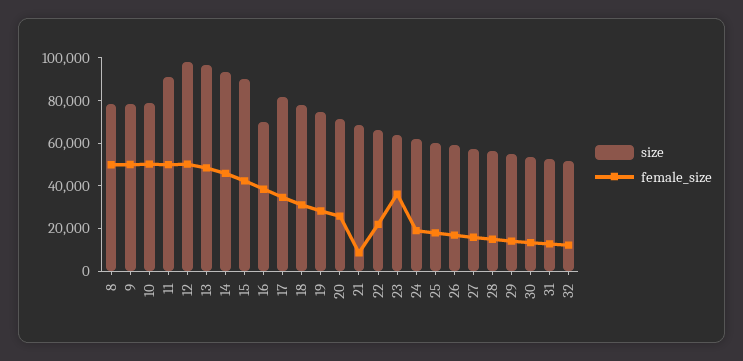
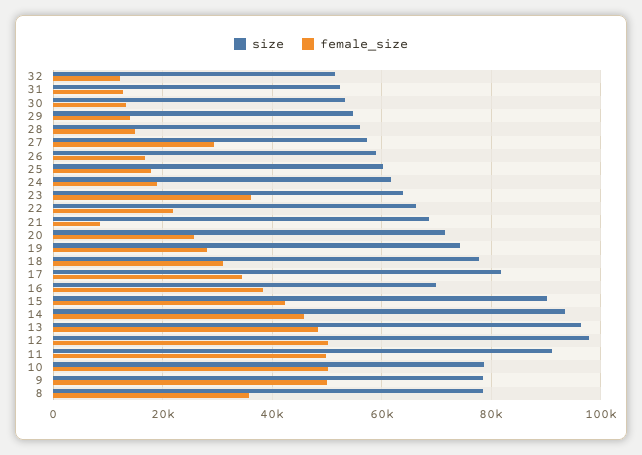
  {
    "size": {
      "8": 78000,
      "9": 78000,
      "10": 78000,
      "11": 92000,
      "12": 98000,
      "13": 96000,
      "14": 94000,
      "15": 90000,
      "16": 70000,
      "17": 82000,
      "18": 78000,
      "19": 74000,
      "20": 72000,
      "21": 68000,
      "22": 66000,
      "23": 64000,
      "24": 62000,
      "25": 60000,
      "26": 58000,
      "27": 58000,
      "28": 56000,
      "29": 54000,
      "30": 54000,
      "31": 52000,
      "32": 52000
    },
    "female_size": {
-     "8": 50000,
+     "8": 36000,
      "9": 50000,
      "10": 50000,
      "11": 50000,
      "12": 50000,
      "13": 48000,
      "14": 46000,
      "15": 42000,
      "16": 38000,
      "17": 34000,
      "18": 32000,
      "19": 28000,
      "20": 26000,
      "21": 8000,
      "22": 22000,
      "23": 36000,
      "24": 18000,
      "25": 18000,
      "26": 16000,
-     "27": 15000,
+     "27": 30000,
      "28": 14000,
      "29": 14000,
      "30": 14000,
      "31": 12000,
      "32": 12000
    }
  }

